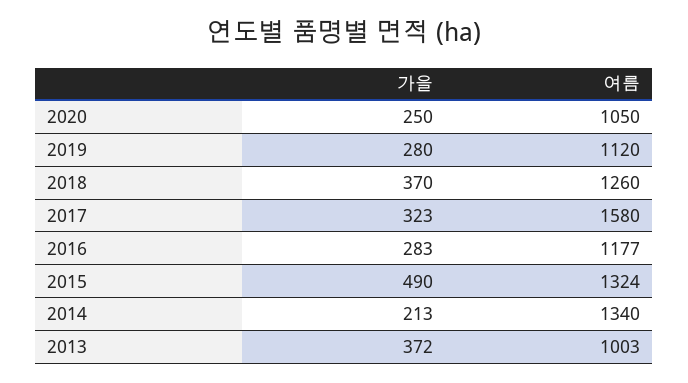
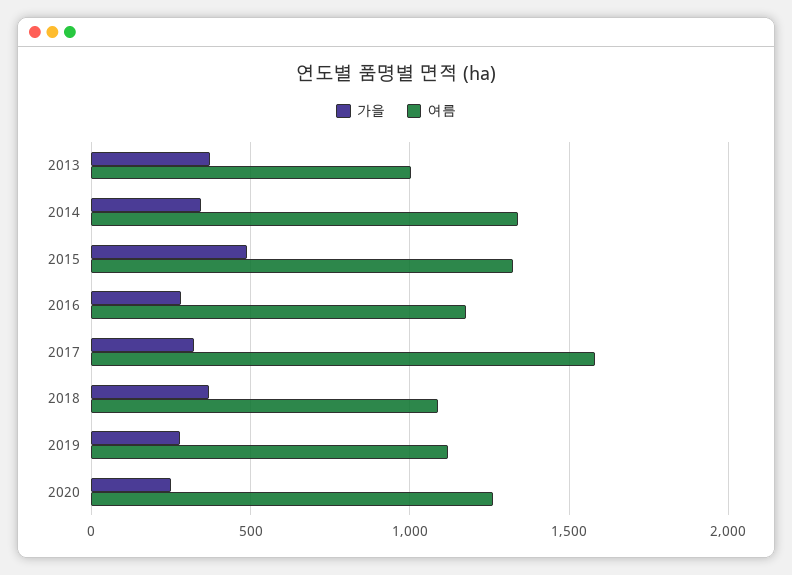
  {
    "가을": {
      "2020": 250,
      "2019": 280,
      "2018": 370,
      "2017": 323,
      "2016": 283,
      "2015": 490,
-     "2014": 213,
+     "2014": 350,
      "2013": 372
    },
    "여름": {
-     "2020": 1050,
+     "2020": 1250,
      "2019": 1120,
-     "2018": 1260,
+     "2018": 1100,
      "2017": 1580,
      "2016": 1177,
      "2015": 1324,
      "2014": 1340,
      "2013": 1003
    }
  }

